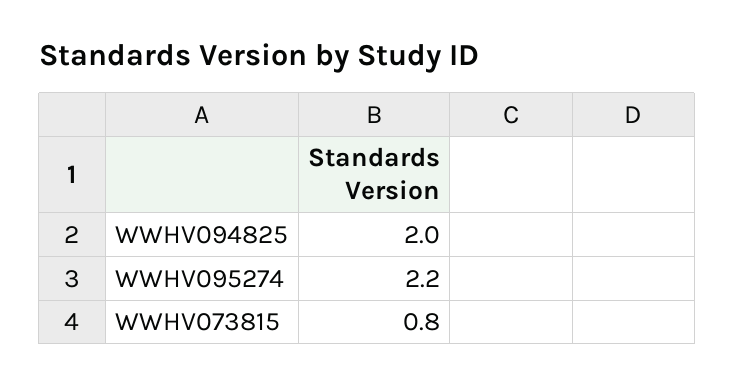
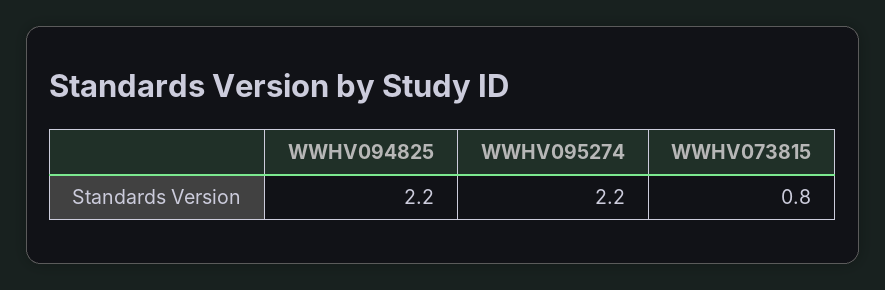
  {
-   "WWHV094825": 2,
+   "WWHV094825": 2.2,
    "WWHV095274": 2.2,
    "WWHV073815": 0.8
  }

